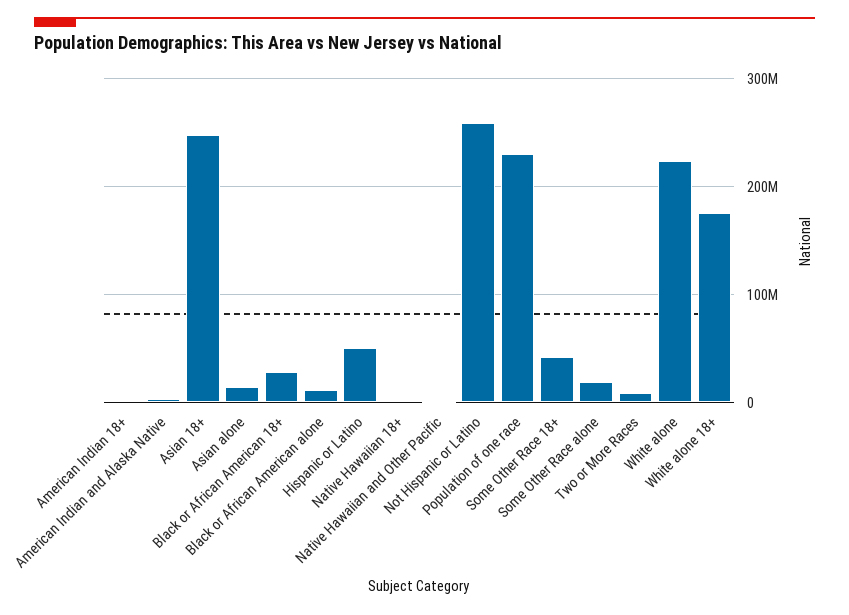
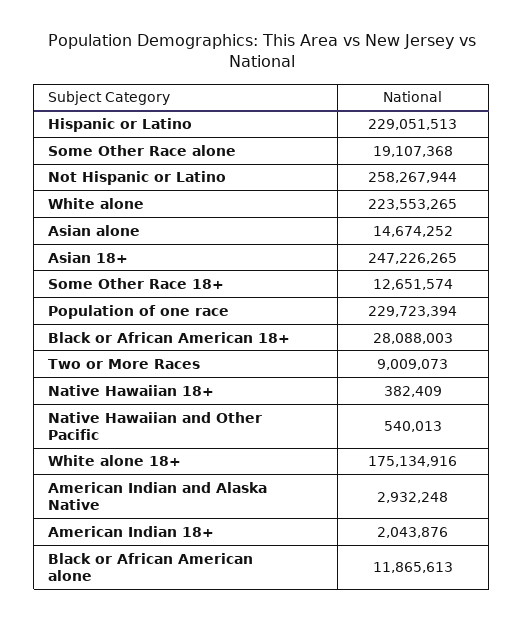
  {
    "American Indian 18+": 2043876,
    "American Indian and Alaska Native": 2932248,
    "Asian 18+": 247226265,
    "Asian alone": 14674252,
    "Black or African American 18+": 28088003,
    "Black or African American alone": 11865613,
-   "Hispanic or Latino": 50000000,
+   "Hispanic or Latino": 229051513,
    "Native Hawaiian 18+": 382409,
    "Native Hawaiian and Other Pacific": 540013,
    "Not Hispanic or Latino": 258267944,
    "Population of one race": 229723394,
-   "Some Other Race 18+": 40000000,
+   "Some Other Race 18+": 12651574,
    "Some Other Race alone": 19107368,
    "Two or More Races": 9009073,
    "White alone": 223553265,
    "White alone 18+": 175134916
  }

